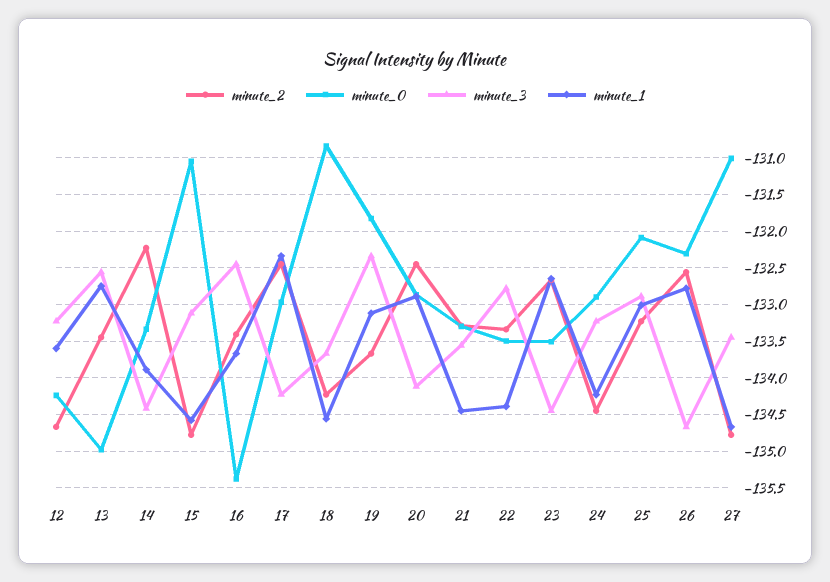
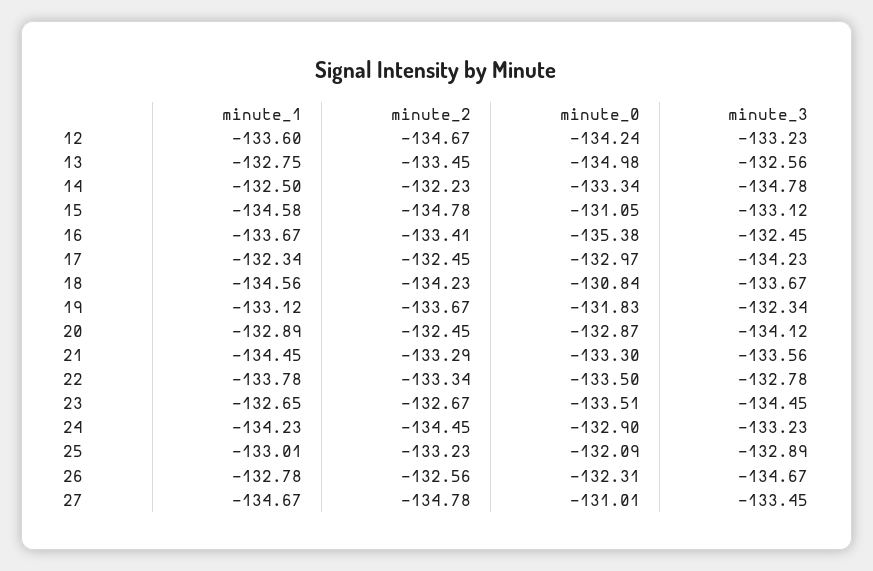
  {
    "minute_2": {
      "12": -134.67,
      "13": -133.45,
      "14": -132.23,
      "15": -134.78,
      "16": -133.41,
      "17": -132.45,
      "18": -134.23,
      "19": -133.67,
      "20": -132.45,
      "21": -133.29,
      "22": -133.34,
      "23": -132.67,
      "24": -134.45,
      "25": -133.23,
      "26": -132.56,
      "27": -134.78
    },
    "minute_0": {
      "12": -134.24,
      "13": -134.98,
      "14": -133.34,
      "15": -131.05,
      "16": -135.38,
      "17": -132.97,
      "18": -130.84,
      "19": -131.83,
      "20": -132.87,
      "21": -133.3,
      "22": -133.5,
      "23": -133.51,
      "24": -132.9,
      "25": -132.09,
      "26": -132.31,
      "27": -131.01
    },
    "minute_3": {
      "12": -133.23,
      "13": -132.56,
-     "14": -134.4,
+     "14": -134.78,
      "15": -133.12,
      "16": -132.45,
      "17": -134.23,
      "18": -133.67,
      "19": -132.34,
      "20": -134.12,
      "21": -133.56,
      "22": -132.78,
      "23": -134.45,
      "24": -133.23,
      "25": -132.89,
      "26": -134.67,
      "27": -133.45
    },
    "minute_1": {
      "12": -133.6,
      "13": -132.75,
-     "14": -133.9,
+     "14": -132.5,
      "15": -134.58,
      "16": -133.67,
      "17": -132.34,
      "18": -134.56,
      "19": -133.12,
      "20": -132.89,
      "21": -134.45,
-     "22": -134.4,
+     "22": -133.78,
      "23": -132.65,
      "24": -134.23,
      "25": -133.01,
      "26": -132.78,
      "27": -134.67
    }
  }

